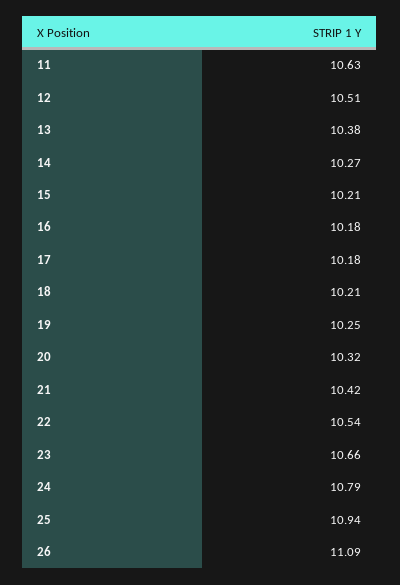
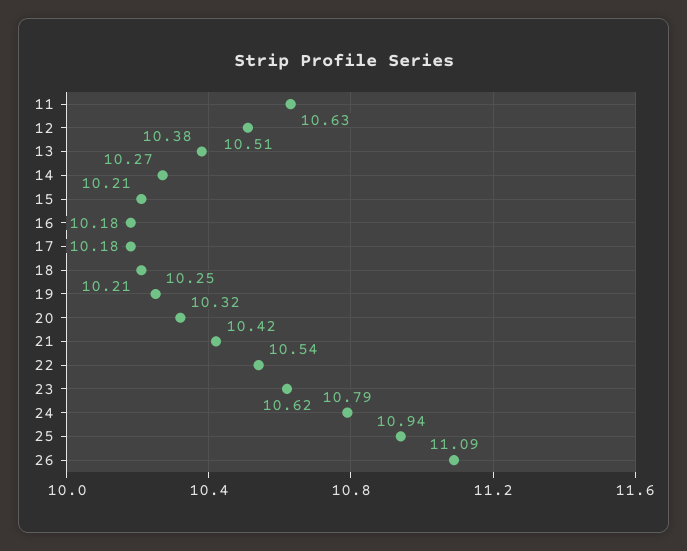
  {
    "11": 10.63,
    "12": 10.51,
    "13": 10.38,
    "14": 10.27,
    "15": 10.21,
    "16": 10.18,
    "17": 10.18,
    "18": 10.21,
    "19": 10.25,
    "20": 10.32,
    "21": 10.42,
    "22": 10.54,
-   "23": 10.66,
+   "23": 10.62,
    "24": 10.79,
    "25": 10.94,
    "26": 11.09
  }

